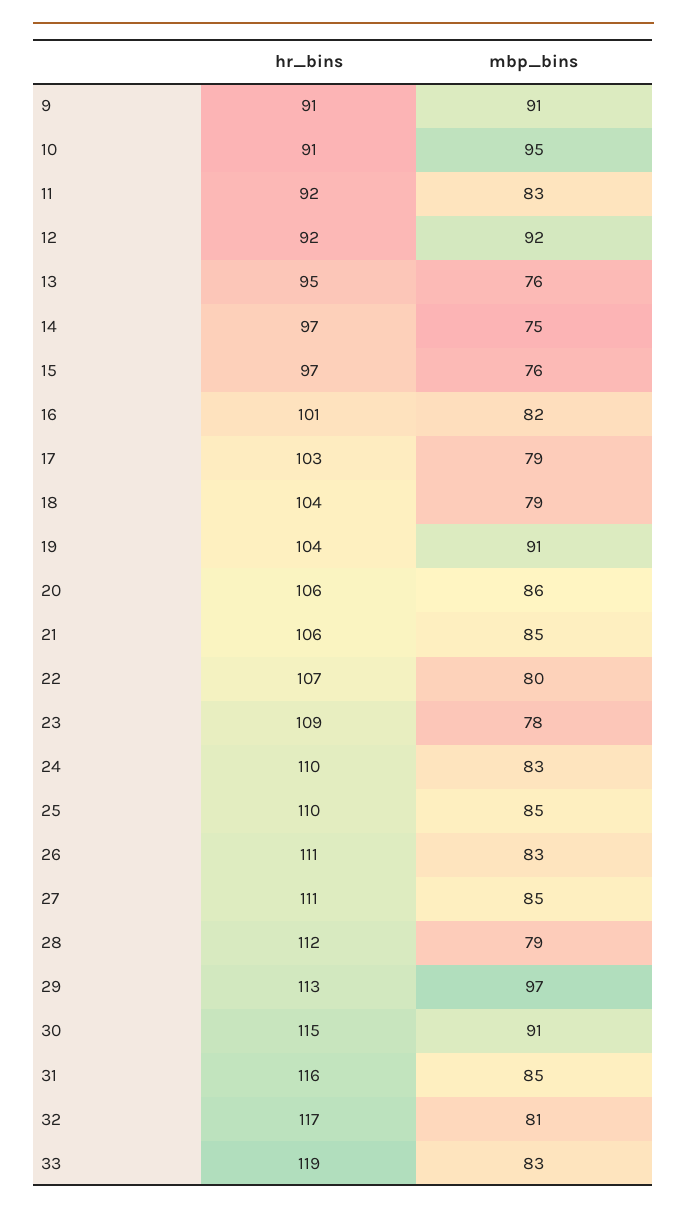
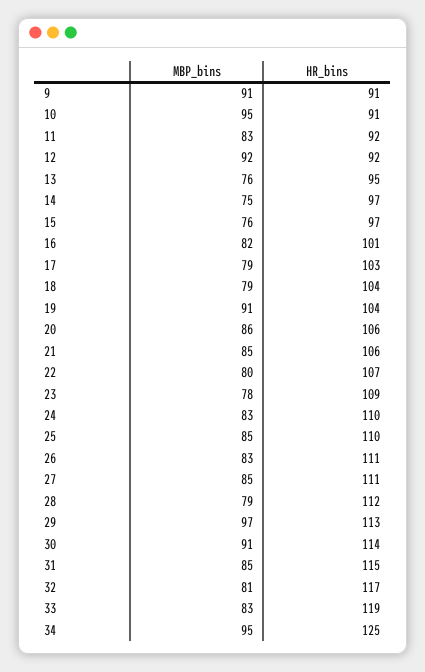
  {
    "hr_bins": {
      "9": 91,
      "10": 91,
      "11": 92,
      "12": 92,
      "13": 95,
      "14": 97,
      "15": 97,
      "16": 101,
      "17": 103,
      "18": 104,
      "19": 104,
      "20": 106,
      "21": 106,
      "22": 107,
      "23": 109,
      "24": 110,
      "25": 110,
      "26": 111,
      "27": 111,
      "28": 112,
      "29": 113,
-     "30": 115,
+     "30": 114,
-     "31": 116,
+     "31": 115,
      "32": 117,
-     "33": 119
+     "33": 119,
+     "34": 125
    },
    "mbp_bins": {
      "9": 91,
      "10": 95,
      "11": 83,
      "12": 92,
      "13": 76,
      "14": 75,
      "15": 76,
      "16": 82,
      "17": 79,
      "18": 79,
      "19": 91,
      "20": 86,
      "21": 85,
      "22": 80,
      "23": 78,
      "24": 83,
      "25": 85,
      "26": 83,
      "27": 85,
      "28": 79,
      "29": 97,
      "30": 91,
      "31": 85,
      "32": 81,
-     "33": 83
+     "33": 83,
+     "34": 95
    }
  }

